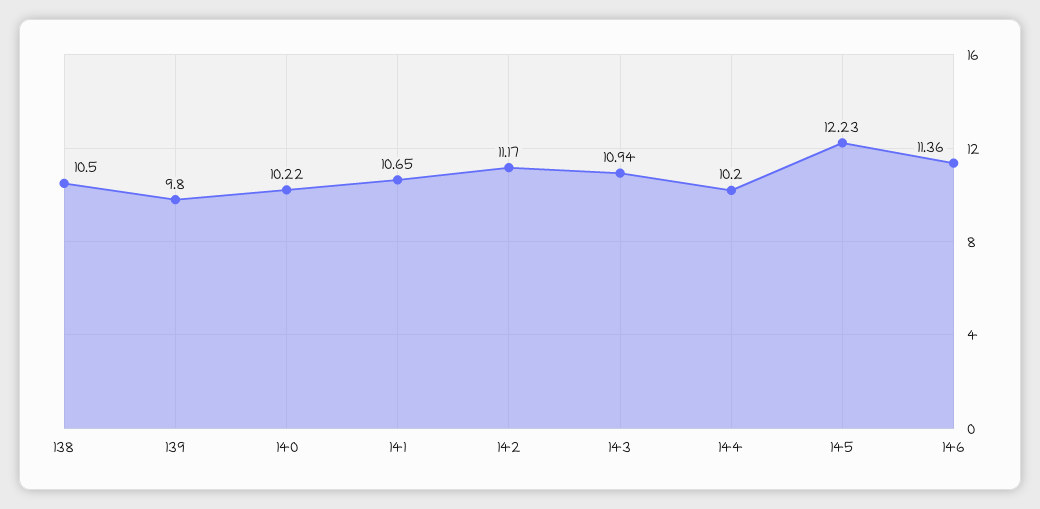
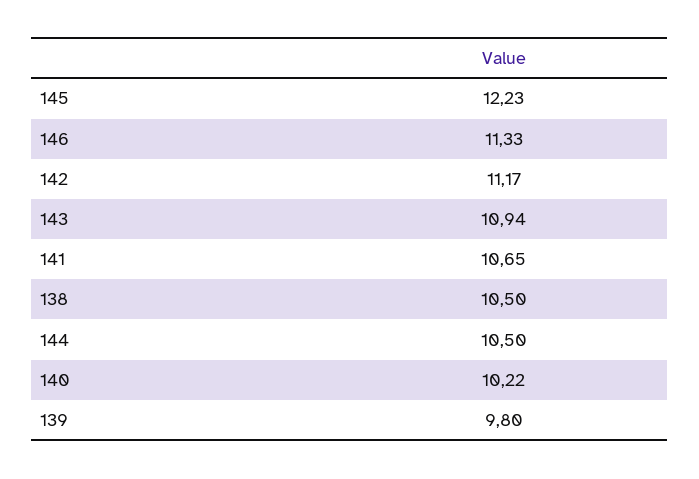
  {
    "138": 10.5,
    "139": 9.8,
    "140": 10.22,
    "141": 10.65,
    "142": 11.17,
    "143": 10.94,
-   "144": 10.2,
+   "144": 10.5,
    "145": 12.23,
-   "146": 11.36
+   "146": 11.33
  }

